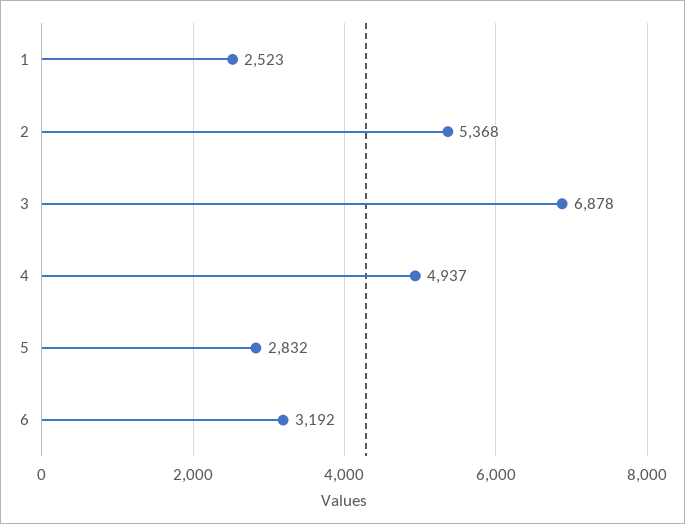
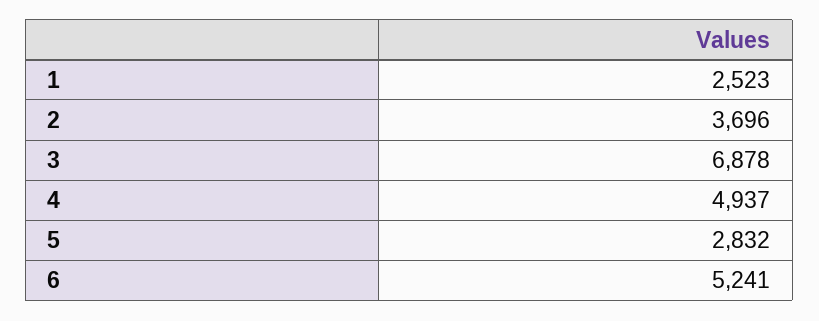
  {
    "1": 2523,
-   "2": 5368,
+   "2": 3696,
    "3": 6878,
    "4": 4937,
    "5": 2832,
-   "6": 3192
+   "6": 5241
  }

